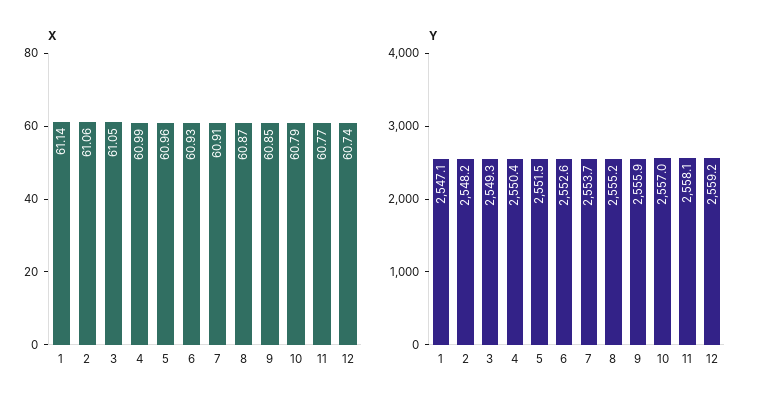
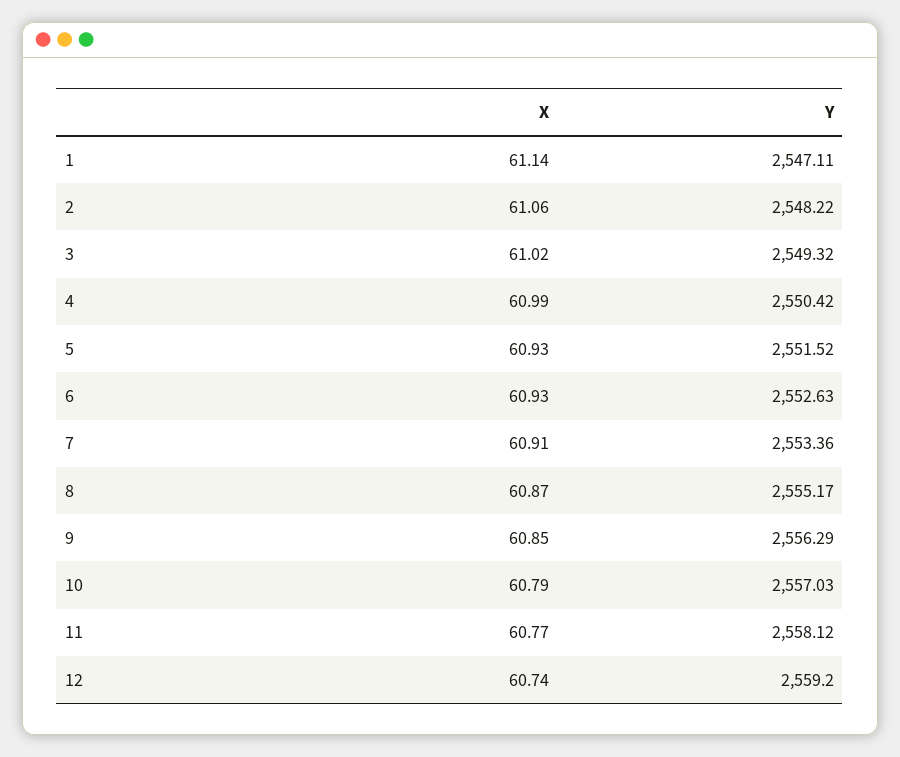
  {
    "X": {
      "1": 61.14,
      "2": 61.06,
-     "3": 61.05,
+     "3": 61.02,
      "4": 60.99,
-     "5": 60.96,
+     "5": 60.93,
      "6": 60.93,
      "7": 60.91,
      "8": 60.87,
      "9": 60.85,
      "10": 60.79,
      "11": 60.77,
      "12": 60.74
    },
    "Y": {
      "1": 2547.11,
      "2": 2548.22,
      "3": 2549.32,
      "4": 2550.42,
      "5": 2551.52,
      "6": 2552.63,
-     "7": 2553.7,
+     "7": 2553.36,
      "8": 2555.17,
-     "9": 2555.9,
+     "9": 2556.29,
      "10": 2557.03,
      "11": 2558.12,
      "12": 2559.2
    }
  }

